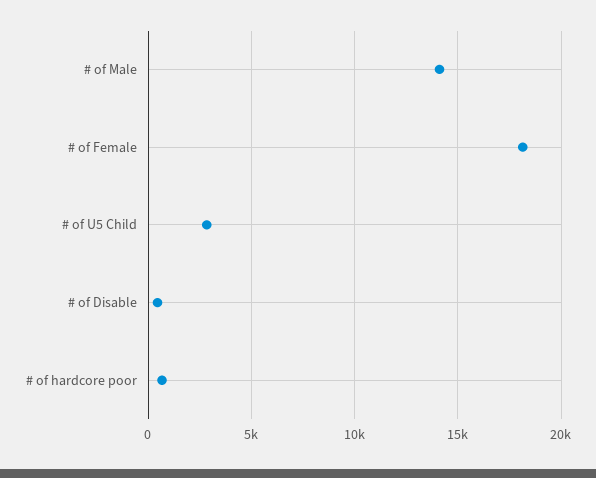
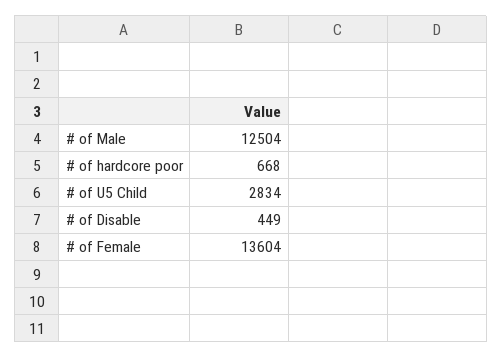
  {
-   "# of Male": 14000,
+   "# of Male": 12504,
-   "# of Female": 18000,
+   "# of Female": 13604,
    "# of U5 Child": 2834,
    "# of Disable": 449,
    "# of hardcore poor": 668
  }

